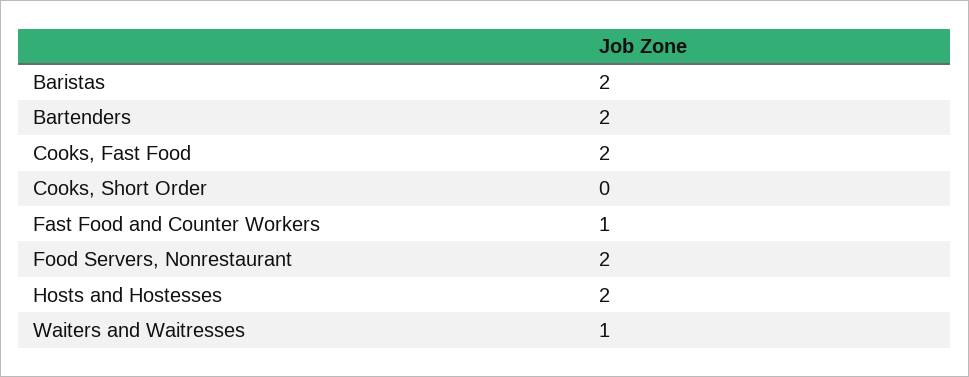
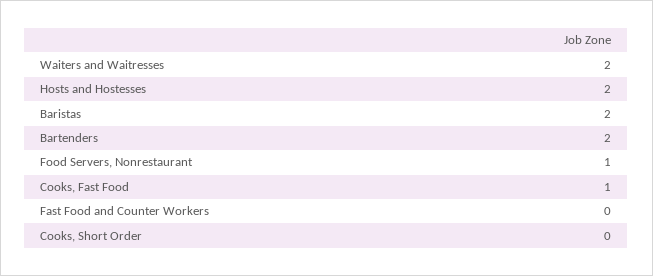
  {
    "Baristas": 2,
    "Bartenders": 2,
-   "Cooks, Fast Food": 2,
+   "Cooks, Fast Food": 1,
    "Cooks, Short Order": 0,
-   "Fast Food and Counter Workers": 1,
+   "Fast Food and Counter Workers": 0,
-   "Food Servers, Nonrestaurant": 2,
+   "Food Servers, Nonrestaurant": 1,
    "Hosts and Hostesses": 2,
-   "Waiters and Waitresses": 1
+   "Waiters and Waitresses": 2
  }

